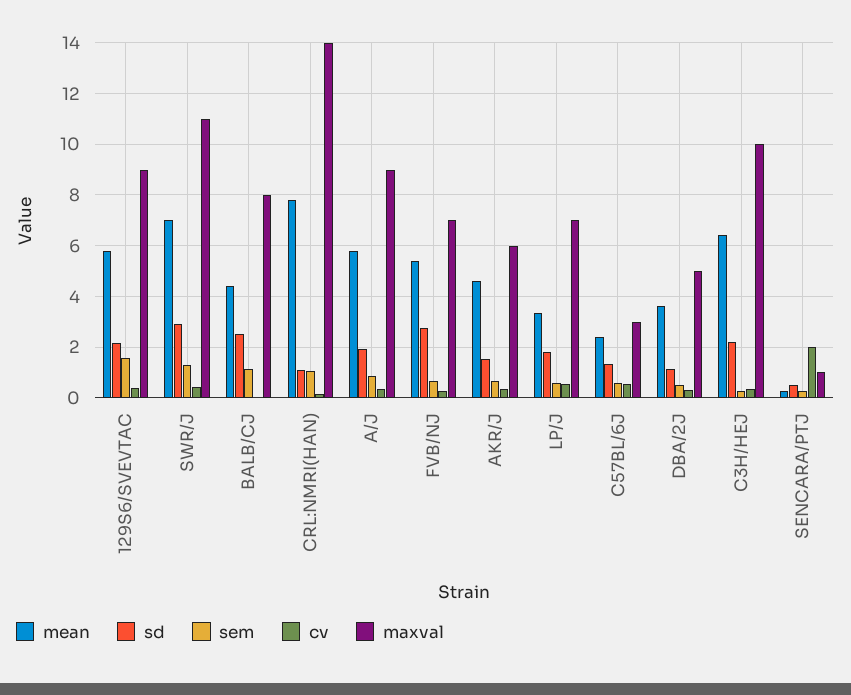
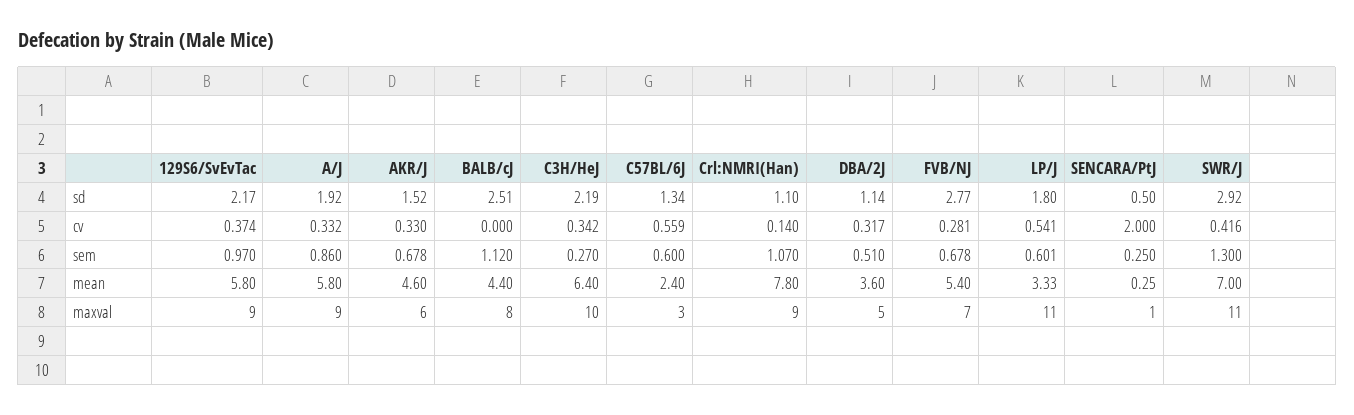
  {
    "mean": {
      "129S6/SVEVTAC": 5.8,
      "SWR/J": 7,
      "BALB/CJ": 4.4,
      "CRL:NMRI(HAN)": 7.8,
      "A/J": 5.8,
      "FVB/NJ": 5.4,
      "AKR/J": 4.6,
      "LP/J": 3.33,
      "C57BL/6J": 2.4,
      "DBA/2J": 3.6,
      "C3H/HEJ": 6.4,
      "SENCARA/PTJ": 0.25
    },
    "sd": {
      "129S6/SVEVTAC": 2.17,
      "SWR/J": 2.92,
      "BALB/CJ": 2.51,
      "CRL:NMRI(HAN)": 1.1,
      "A/J": 1.92,
      "FVB/NJ": 2.77,
      "AKR/J": 1.52,
      "LP/J": 1.8,
      "C57BL/6J": 1.34,
      "DBA/2J": 1.14,
      "C3H/HEJ": 2.19,
      "SENCARA/PTJ": 0.5
    },
    "sem": {
-     "129S6/SVEVTAC": 1.5,
+     "129S6/SVEVTAC": 0.97,
      "SWR/J": 1.3,
      "BALB/CJ": 1.12,
      "CRL:NMRI(HAN)": 1.07,
      "A/J": 0.86,
      "FVB/NJ": 0.678,
      "AKR/J": 0.678,
      "LP/J": 0.601,
      "C57BL/6J": 0.6,
      "DBA/2J": 0.51,
      "C3H/HEJ": 0.27,
      "SENCARA/PTJ": 0.25
    },
    "cv": {
      "129S6/SVEVTAC": 0.374,
      "SWR/J": 0.416,
      "BALB/CJ": 0,
      "CRL:NMRI(HAN)": 0.14,
      "A/J": 0.332,
      "FVB/NJ": 0.281,
      "AKR/J": 0.33,
      "LP/J": 0.541,
      "C57BL/6J": 0.559,
      "DBA/2J": 0.317,
      "C3H/HEJ": 0.342,
      "SENCARA/PTJ": 2
    },
    "maxval": {
      "129S6/SVEVTAC": 9,
      "SWR/J": 11,
      "BALB/CJ": 8,
-     "CRL:NMRI(HAN)": 14,
+     "CRL:NMRI(HAN)": 9,
      "A/J": 9,
      "FVB/NJ": 7,
      "AKR/J": 6,
-     "LP/J": 7,
+     "LP/J": 11,
      "C57BL/6J": 3,
      "DBA/2J": 5,
      "C3H/HEJ": 10,
      "SENCARA/PTJ": 1
    }
  }

